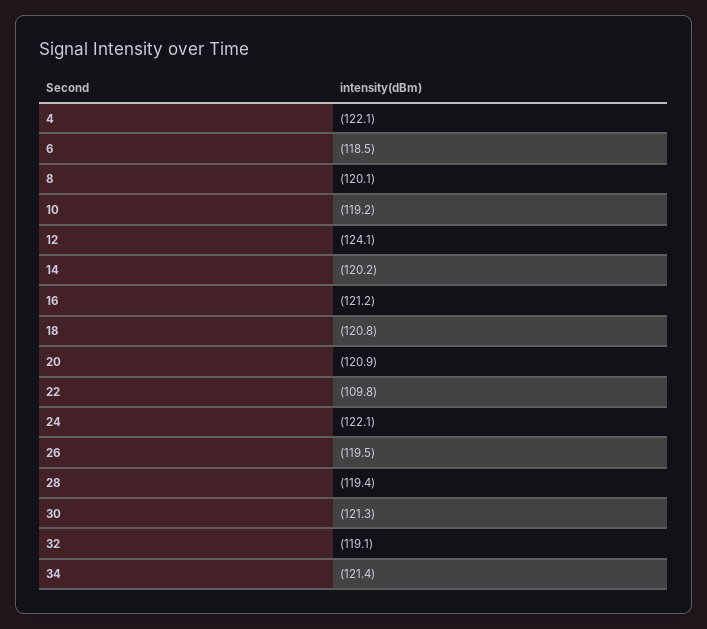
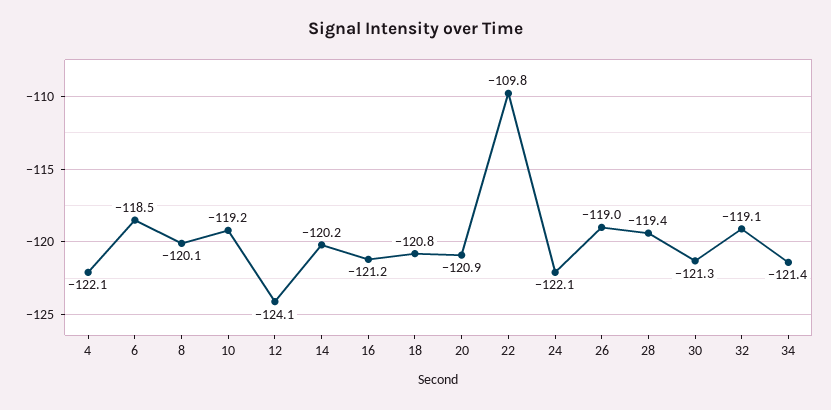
  {
    "4": -122.1,
    "6": -118.5,
    "8": -120.1,
    "10": -119.2,
    "12": -124.1,
    "14": -120.2,
    "16": -121.2,
    "18": -120.8,
    "20": -120.9,
    "22": -109.8,
    "24": -122.1,
-   "26": -119.5,
+   "26": -119,
    "28": -119.4,
    "30": -121.3,
    "32": -119.1,
    "34": -121.4
  }

